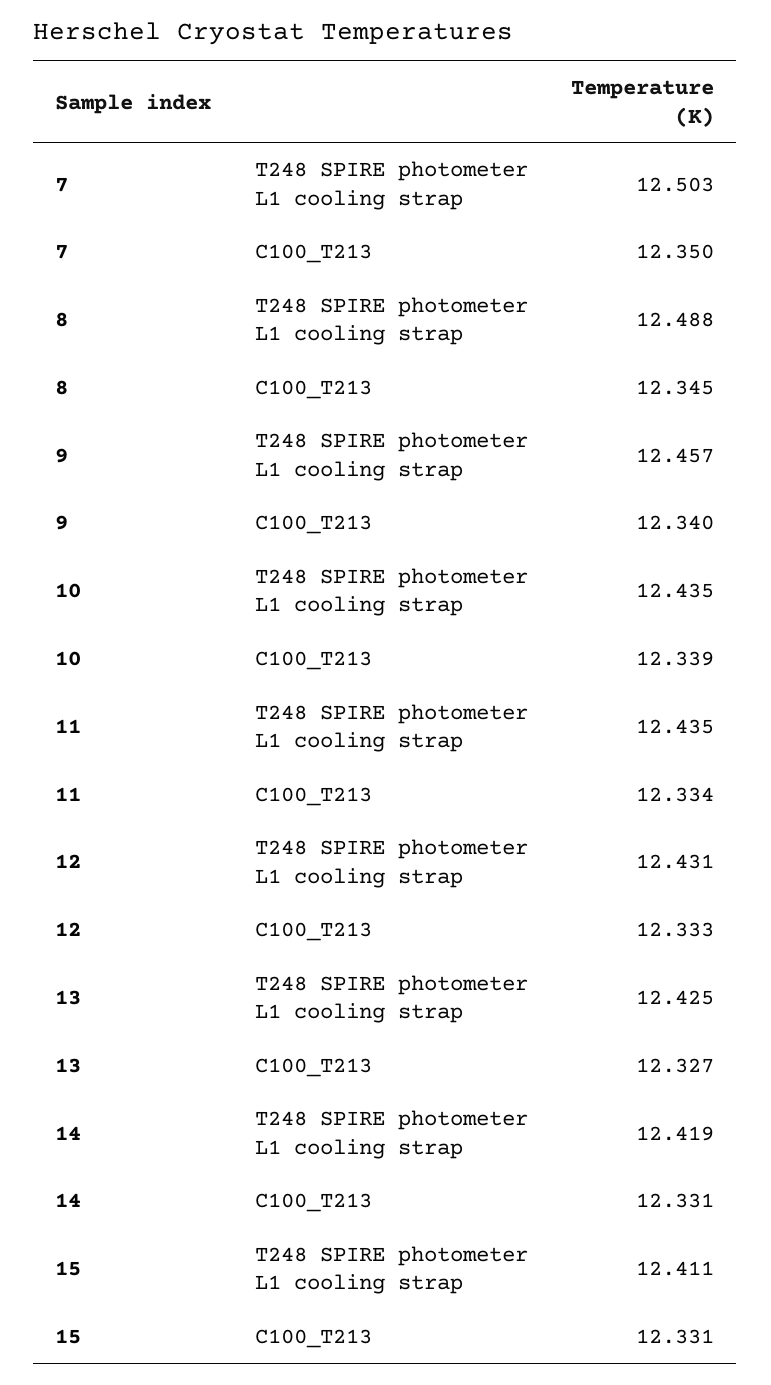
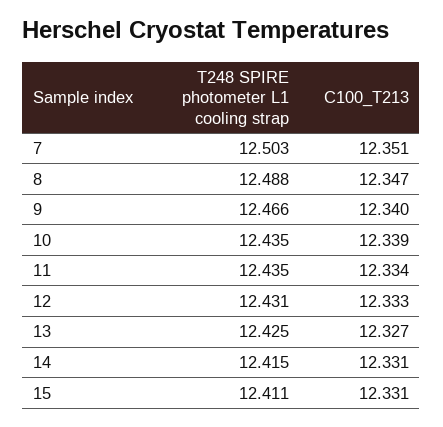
  {
    "7": {
      "T248 SPIRE photometer L1 cooling strap": 12.503,
-     "C100_T213": 12.35
+     "C100_T213": 12.351
    },
    "8": {
      "T248 SPIRE photometer L1 cooling strap": 12.488,
-     "C100_T213": 12.345
+     "C100_T213": 12.347
    },
    "9": {
-     "T248 SPIRE photometer L1 cooling strap": 12.457,
+     "T248 SPIRE photometer L1 cooling strap": 12.466,
      "C100_T213": 12.34
    },
    "10": {
      "T248 SPIRE photometer L1 cooling strap": 12.435,
      "C100_T213": 12.339
    },
    "11": {
      "T248 SPIRE photometer L1 cooling strap": 12.435,
      "C100_T213": 12.334
    },
    "12": {
      "T248 SPIRE photometer L1 cooling strap": 12.431,
      "C100_T213": 12.333
    },
    "13": {
      "T248 SPIRE photometer L1 cooling strap": 12.425,
      "C100_T213": 12.327
    },
    "14": {
-     "T248 SPIRE photometer L1 cooling strap": 12.419,
+     "T248 SPIRE photometer L1 cooling strap": 12.415,
      "C100_T213": 12.331
    },
    "15": {
      "T248 SPIRE photometer L1 cooling strap": 12.411,
      "C100_T213": 12.331
    }
  }

